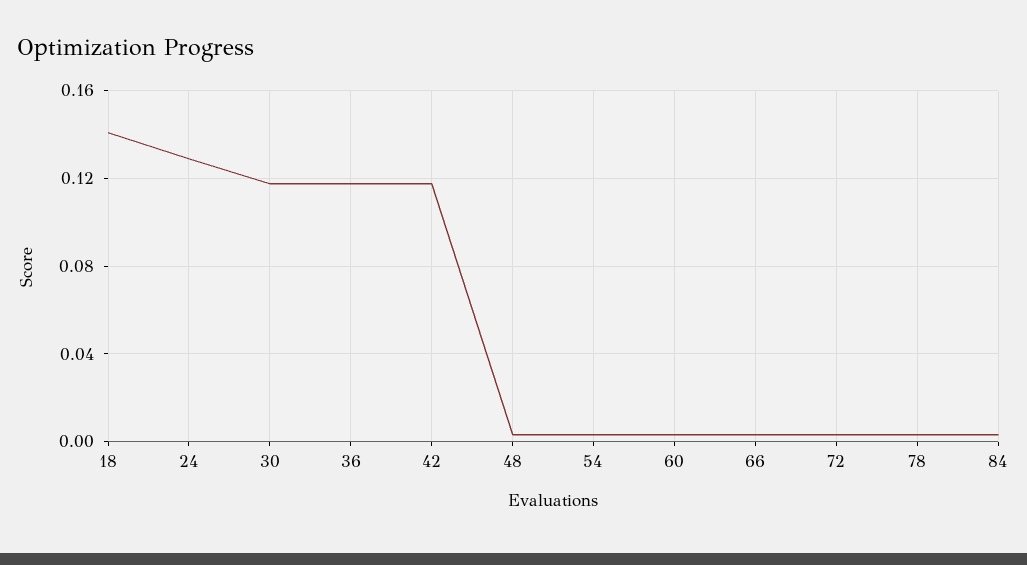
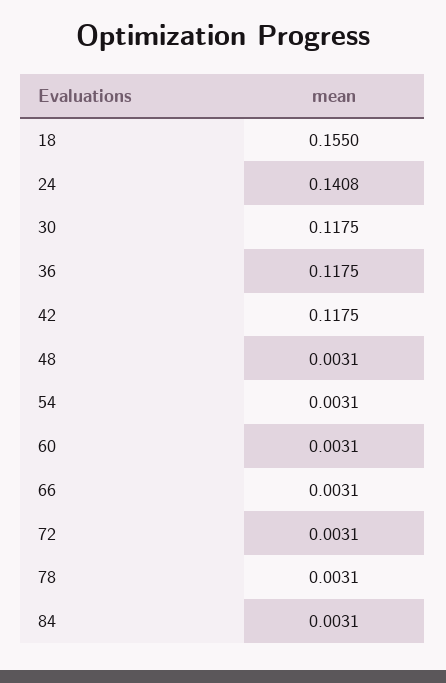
  {
-   "18": 0.14,
+   "18": 0.155,
-   "24": 0.13,
+   "24": 0.1408,
    "30": 0.1175,
    "36": 0.1175,
    "42": 0.1175,
    "48": 0.0031,
    "54": 0.0031,
    "60": 0.0031,
    "66": 0.0031,
    "72": 0.0031,
    "78": 0.0031,
    "84": 0.0031
  }

